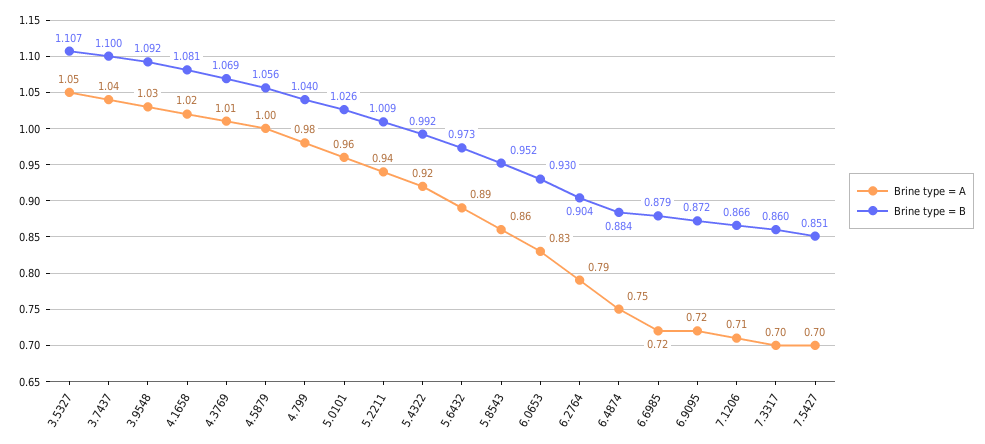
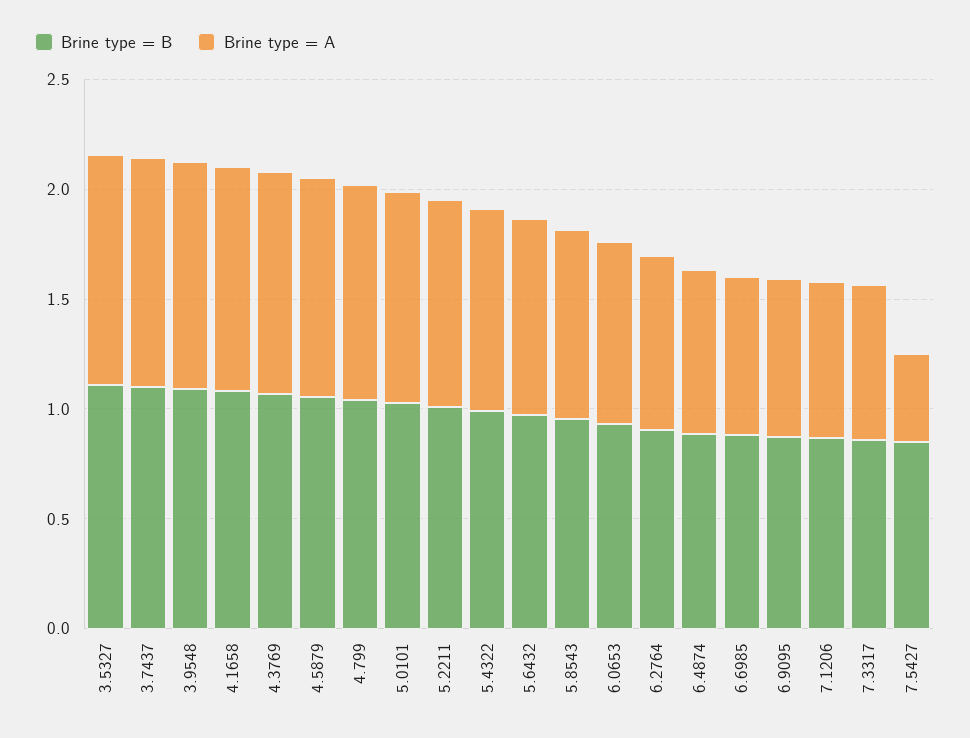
  {
    "Brine type = A": {
      "3.5327": 1.05,
      "3.7437": 1.04,
      "3.9548": 1.03,
      "4.1658": 1.02,
      "4.3769": 1.01,
      "4.5879": 1,
      "4.799": 0.98,
      "5.0101": 0.96,
      "5.2211": 0.94,
      "5.4322": 0.92,
      "5.6432": 0.89,
      "5.8543": 0.86,
      "6.0653": 0.83,
      "6.2764": 0.79,
      "6.4874": 0.75,
      "6.6985": 0.72,
      "6.9095": 0.72,
      "7.1206": 0.71,
      "7.3317": 0.7,
-     "7.5427": 0.7
+     "7.5427": 0.4
    },
    "Brine type = B": {
      "3.5327": 1.107,
      "3.7437": 1.1,
      "3.9548": 1.092,
      "4.1658": 1.081,
      "4.3769": 1.069,
      "4.5879": 1.056,
      "4.799": 1.04,
      "5.0101": 1.026,
      "5.2211": 1.009,
      "5.4322": 0.992,
      "5.6432": 0.973,
      "5.8543": 0.952,
      "6.0653": 0.93,
      "6.2764": 0.904,
      "6.4874": 0.884,
      "6.6985": 0.879,
      "6.9095": 0.872,
      "7.1206": 0.866,
      "7.3317": 0.86,
      "7.5427": 0.851
    }
  }

